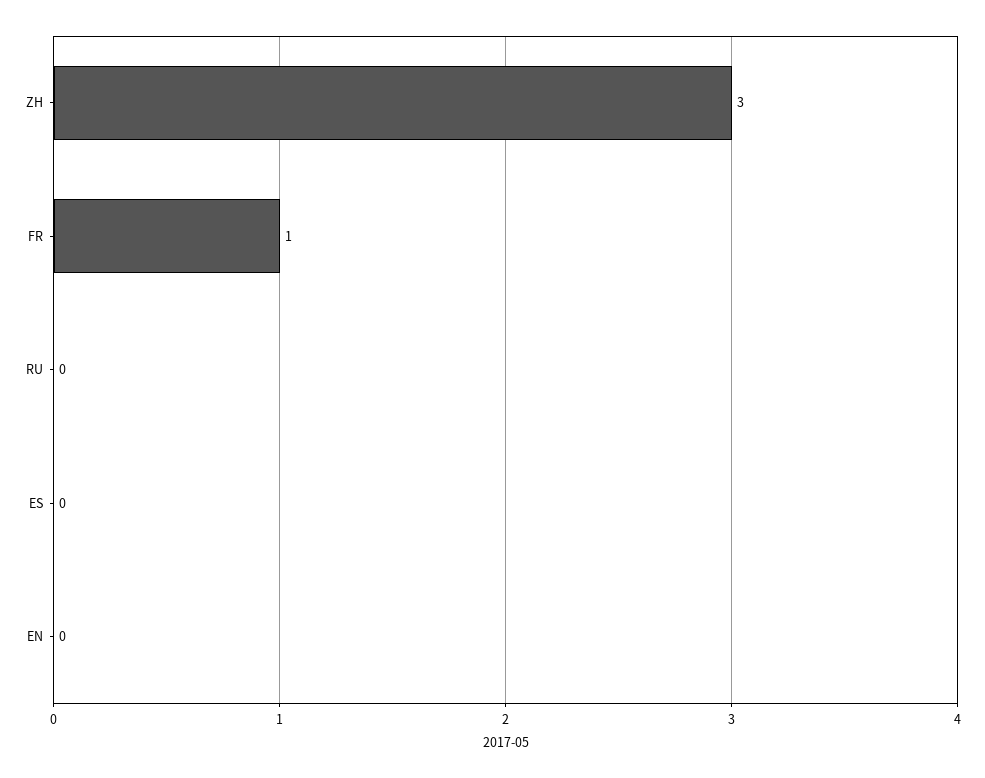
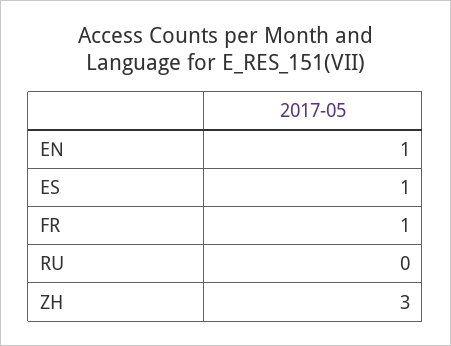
  {
    "ZH": 3,
    "FR": 1,
    "RU": 0,
-   "ES": 0,
+   "ES": 1,
-   "EN": 0
+   "EN": 1
  }

